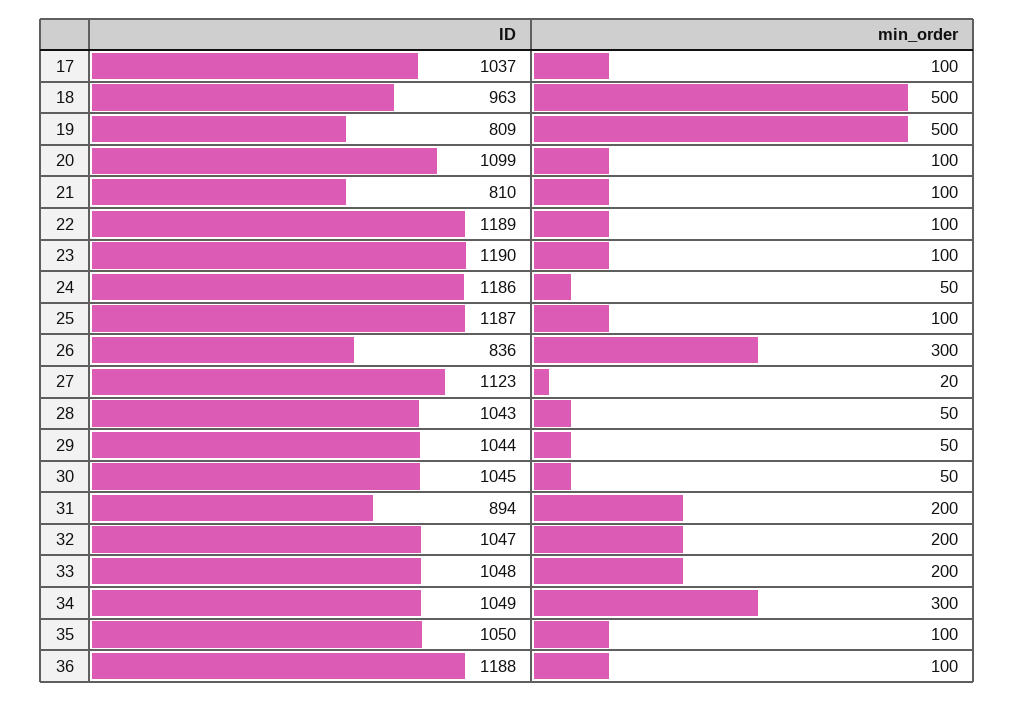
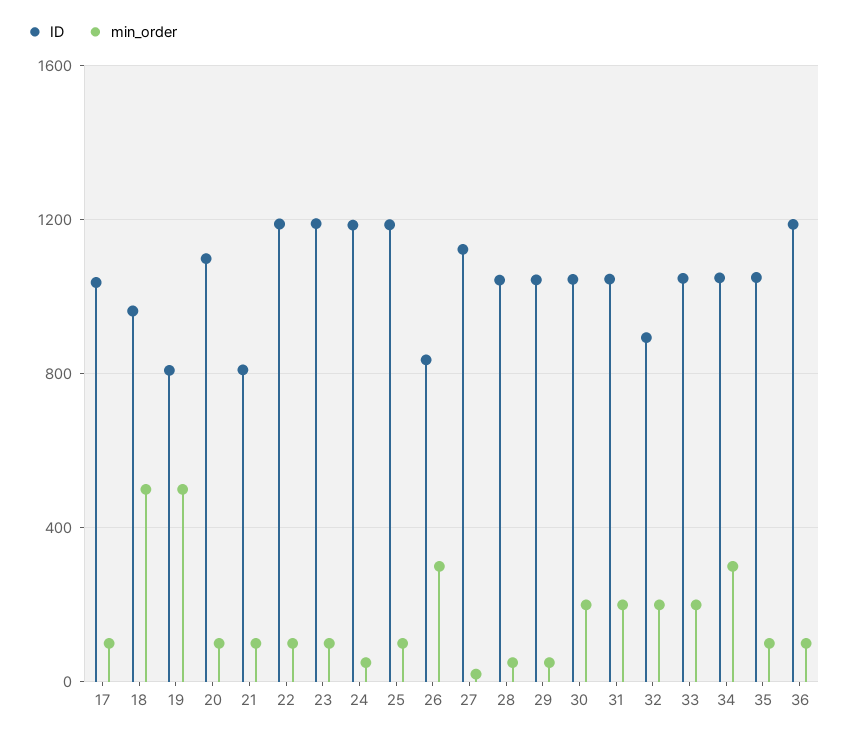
  {
    "ID": {
      "17": 1037,
      "18": 963,
      "19": 809,
      "20": 1099,
      "21": 810,
      "22": 1189,
      "23": 1190,
      "24": 1186,
      "25": 1187,
      "26": 836,
      "27": 1123,
      "28": 1043,
      "29": 1044,
      "30": 1045,
-     "31": 894,
+     "31": 1050,
-     "32": 1047,
+     "32": 900,
      "33": 1048,
      "34": 1049,
      "35": 1050,
      "36": 1188
    },
    "min_order": {
      "17": 100,
      "18": 500,
      "19": 500,
      "20": 100,
      "21": 100,
      "22": 100,
      "23": 100,
      "24": 50,
      "25": 100,
      "26": 300,
      "27": 20,
      "28": 50,
      "29": 50,
-     "30": 50,
+     "30": 200,
      "31": 200,
      "32": 200,
      "33": 200,
      "34": 300,
      "35": 100,
      "36": 100
    }
  }

